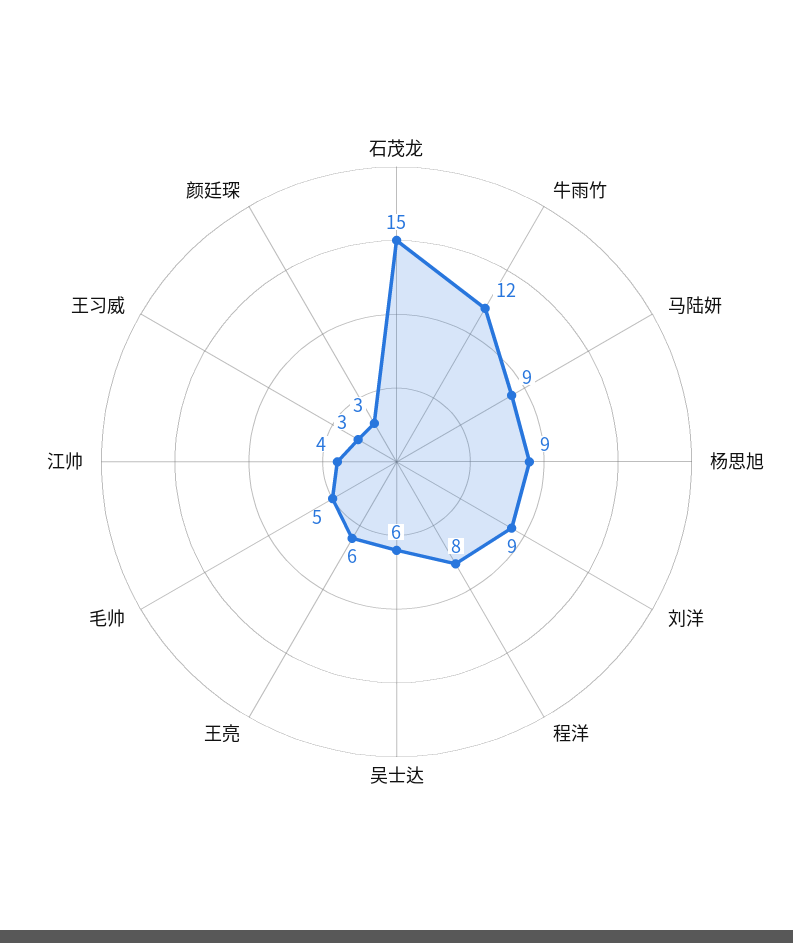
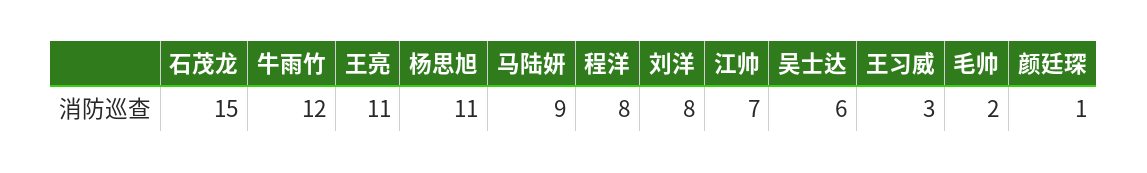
  {
    "石茂龙": 15,
    "牛雨竹": 12,
    "马陆妍": 9,
-   "杨思旭": 9,
+   "杨思旭": 11,
-   "刘洋": 9,
+   "刘洋": 8,
    "程洋": 8,
    "吴士达": 6,
-   "王亮": 6,
+   "王亮": 11,
-   "毛帅": 5,
+   "毛帅": 2,
-   "江帅": 4,
+   "江帅": 7,
    "王习威": 3,
-   "颜廷琛": 3
+   "颜廷琛": 1
  }

